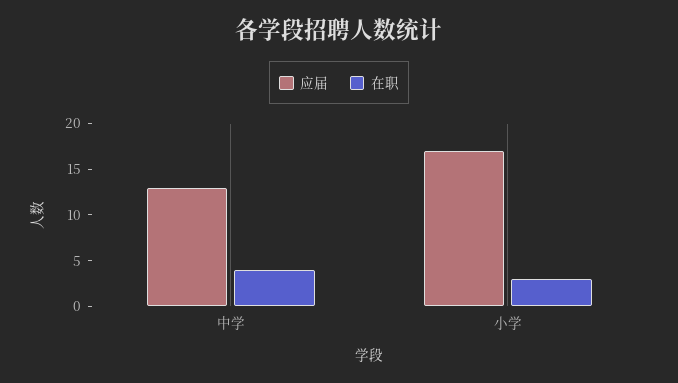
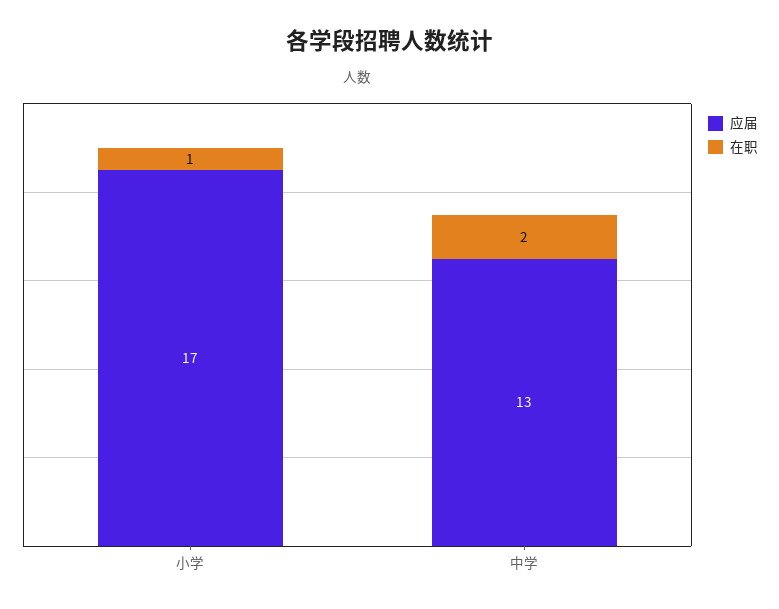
  {
    "应届": {
      "中学": 13,
      "小学": 17
    },
    "在职": {
-     "中学": 4,
+     "中学": 2,
-     "小学": 3
+     "小学": 1
    }
  }

